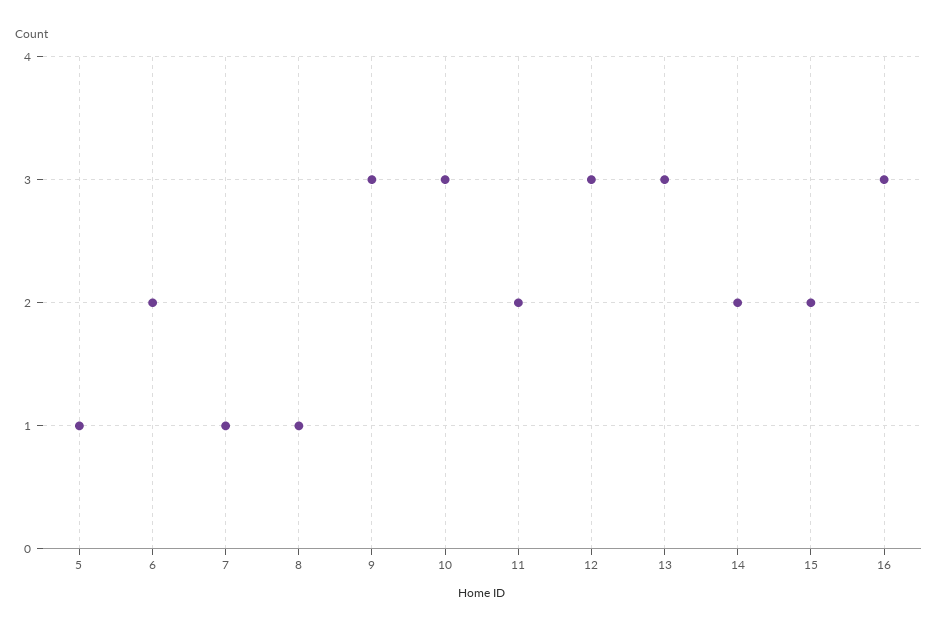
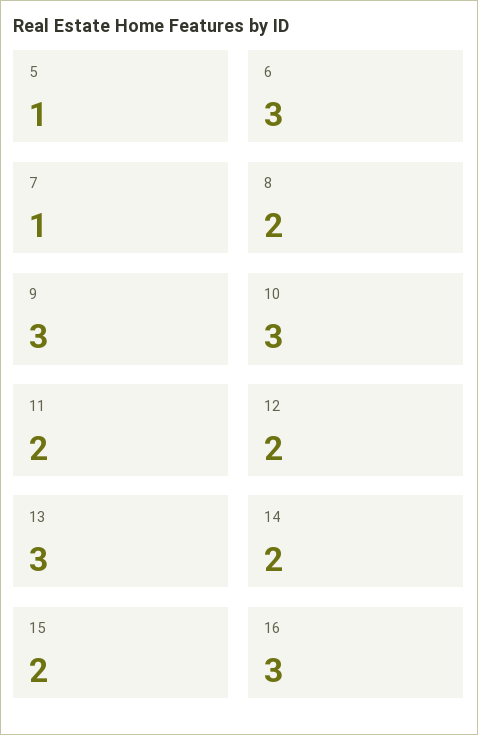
  {
    "5": 1,
-   "6": 2,
+   "6": 3,
    "7": 1,
-   "8": 1,
+   "8": 2,
    "9": 3,
    "10": 3,
    "11": 2,
-   "12": 3,
+   "12": 2,
    "13": 3,
    "14": 2,
    "15": 2,
    "16": 3
  }

